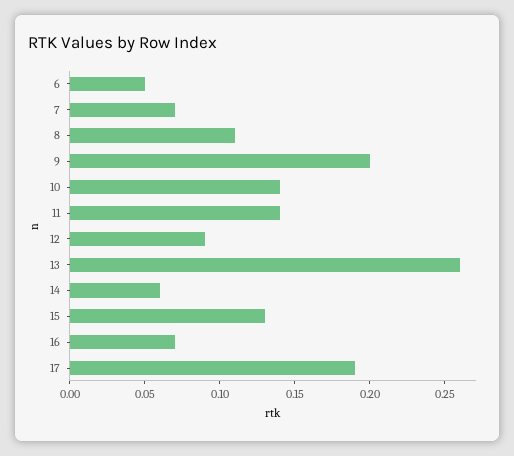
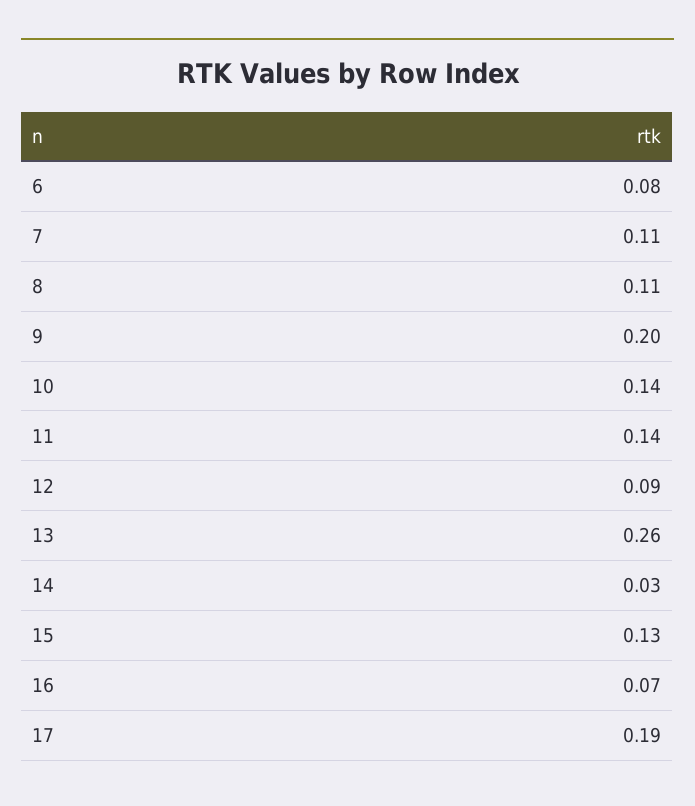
  {
-   "6": 0.05,
+   "6": 0.08,
-   "7": 0.07,
+   "7": 0.11,
    "8": 0.11,
    "9": 0.2,
    "10": 0.14,
    "11": 0.14,
    "12": 0.09,
    "13": 0.26,
-   "14": 0.06,
+   "14": 0.03,
    "15": 0.13,
    "16": 0.07,
    "17": 0.19
  }

